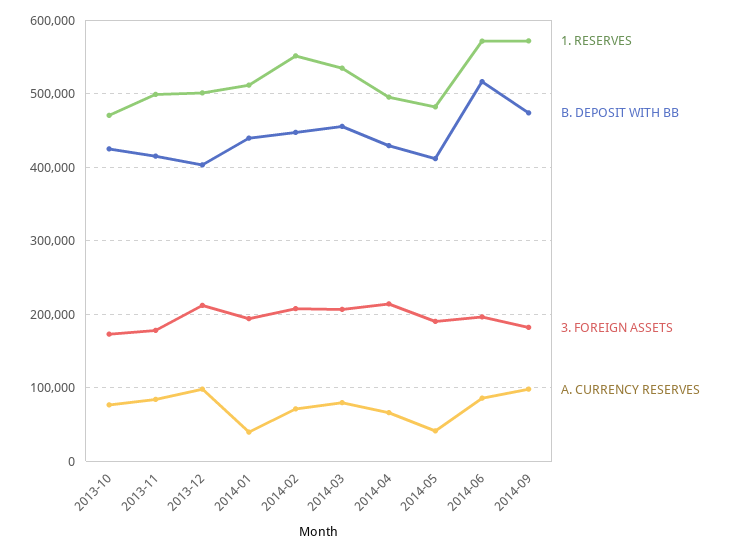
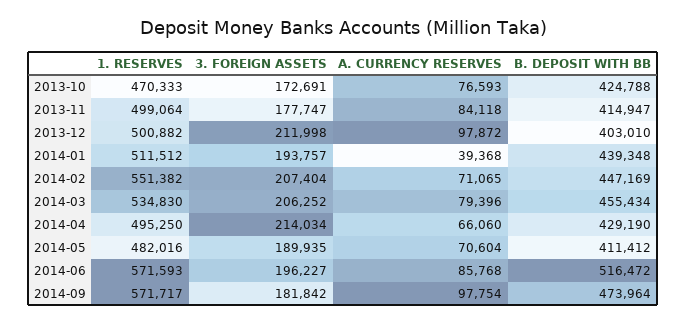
  {
    "1. RESERVES": {
      "2013-10": 470333,
      "2013-11": 499064,
      "2013-12": 500882,
      "2014-01": 511512,
      "2014-02": 551382,
      "2014-03": 534830,
      "2014-04": 495250,
      "2014-05": 482016,
      "2014-06": 571593,
      "2014-09": 571717
    },
    "B. DEPOSIT WITH BB": {
      "2013-10": 424788,
      "2013-11": 414947,
      "2013-12": 403010,
      "2014-01": 439348,
      "2014-02": 447169,
      "2014-03": 455434,
      "2014-04": 429190,
      "2014-05": 411412,
      "2014-06": 516472,
      "2014-09": 473964
    },
    "3. FOREIGN ASSETS": {
      "2013-10": 172691,
      "2013-11": 177747,
      "2013-12": 211998,
      "2014-01": 193757,
      "2014-02": 207404,
      "2014-03": 206252,
      "2014-04": 214034,
      "2014-05": 189935,
      "2014-06": 196227,
      "2014-09": 181842
    },
    "A. CURRENCY RESERVES": {
      "2013-10": 76593,
      "2013-11": 84118,
      "2013-12": 97872,
      "2014-01": 39368,
      "2014-02": 71065,
      "2014-03": 79396,
      "2014-04": 66060,
-     "2014-05": 40000,
+     "2014-05": 70604,
      "2014-06": 85768,
      "2014-09": 97754
    }
  }

